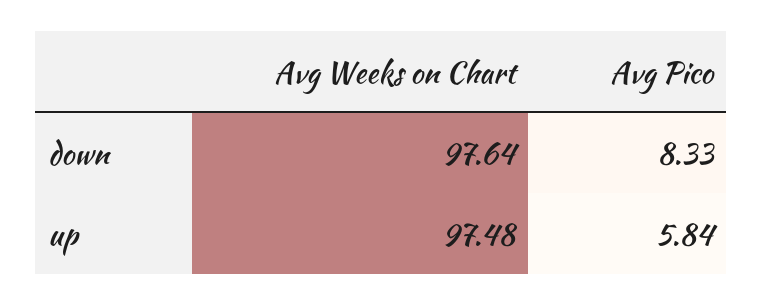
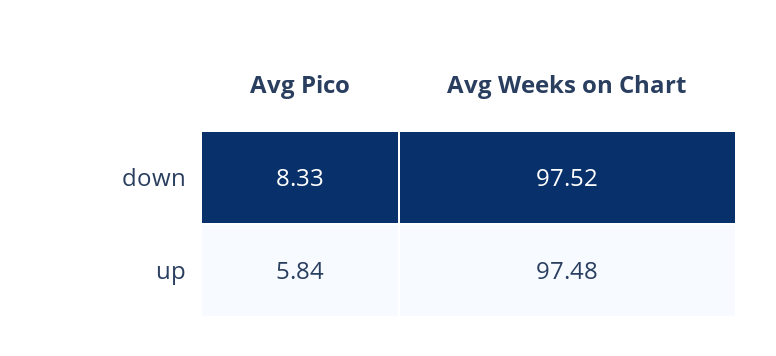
  {
    "Avg Weeks on Chart": {
-     "down": 97.64,
+     "down": 97.52,
      "up": 97.48
    },
    "Avg Pico": {
      "down": 8.33,
      "up": 5.84
    }
  }

